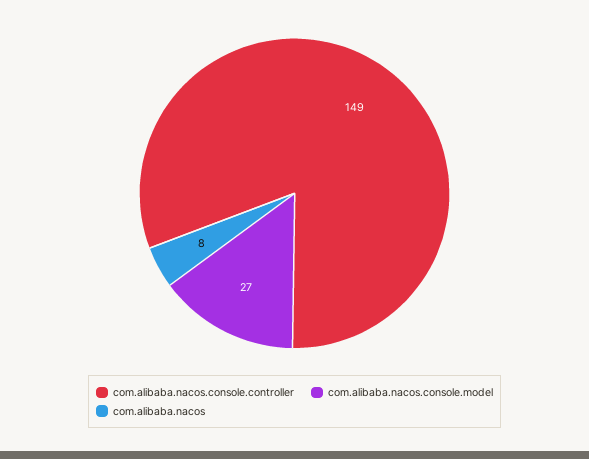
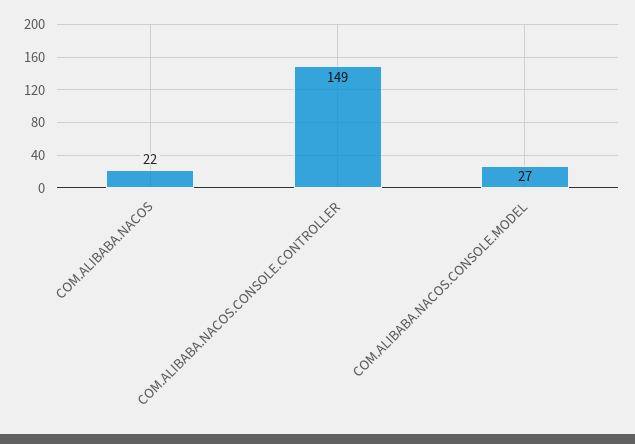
  {
    "com.alibaba.nacos.console.controller": 149,
    "com.alibaba.nacos.console.model": 27,
-   "com.alibaba.nacos": 8
+   "com.alibaba.nacos": 22
  }

